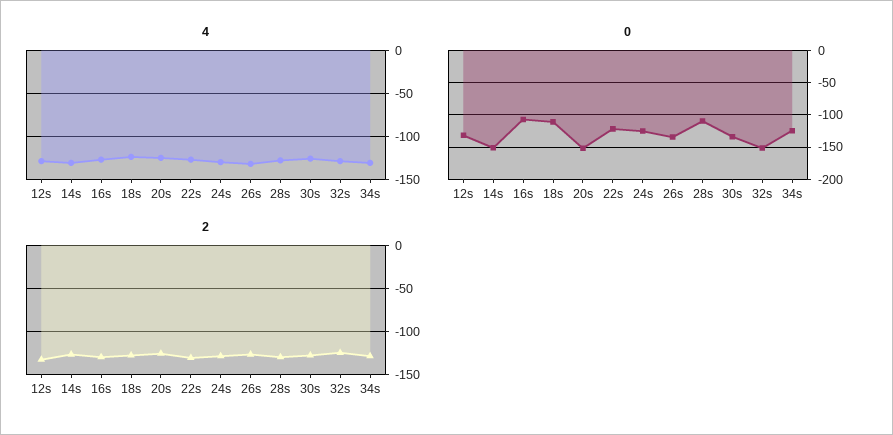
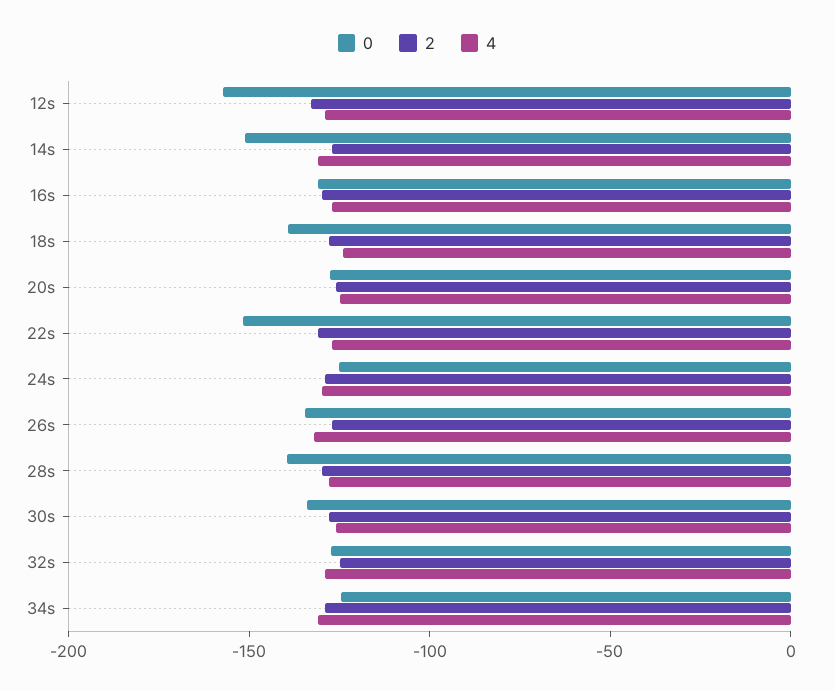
  {
    "4": {
      "12s": -130,
      "14s": -130,
      "16s": -130,
      "18s": -120,
      "20s": -130,
      "22s": -130,
      "24s": -130,
      "26s": -130,
      "28s": -130,
      "30s": -130,
      "32s": -130,
      "34s": -130
    },
    "0": {
-     "12s": -130,
+     "12s": -160,
      "14s": -150,
-     "16s": -110,
+     "16s": -130,
-     "18s": -110,
+     "18s": -140,
-     "20s": -150,
+     "20s": -130,
-     "22s": -120,
+     "22s": -150,
      "24s": -130,
      "26s": -130,
-     "28s": -110,
+     "28s": -140,
      "30s": -130,
-     "32s": -150,
+     "32s": -130,
      "34s": -120
    },
    "2": {
      "12s": -130,
      "14s": -130,
      "16s": -130,
      "18s": -130,
      "20s": -130,
      "22s": -130,
      "24s": -130,
      "26s": -130,
      "28s": -130,
      "30s": -130,
      "32s": -130,
      "34s": -130
    }
  }

